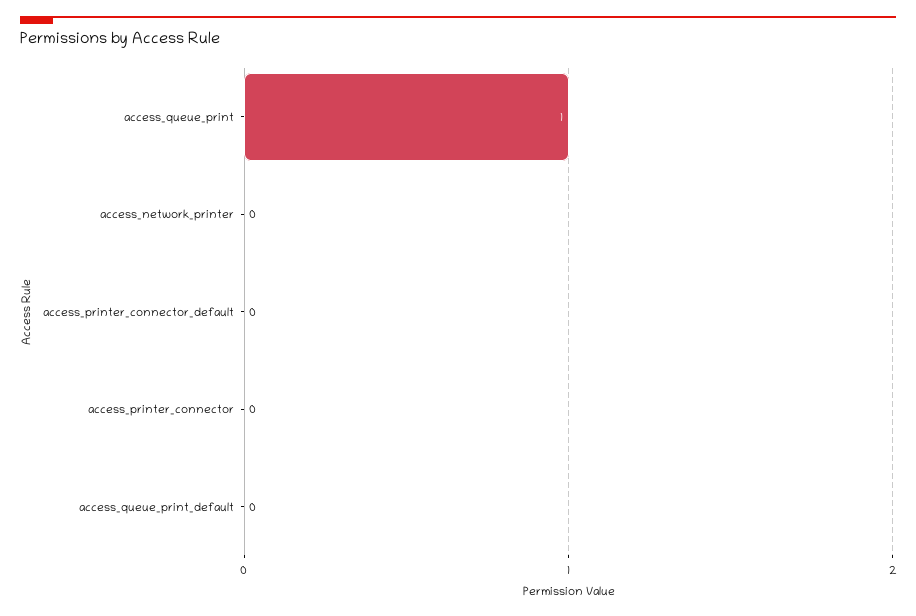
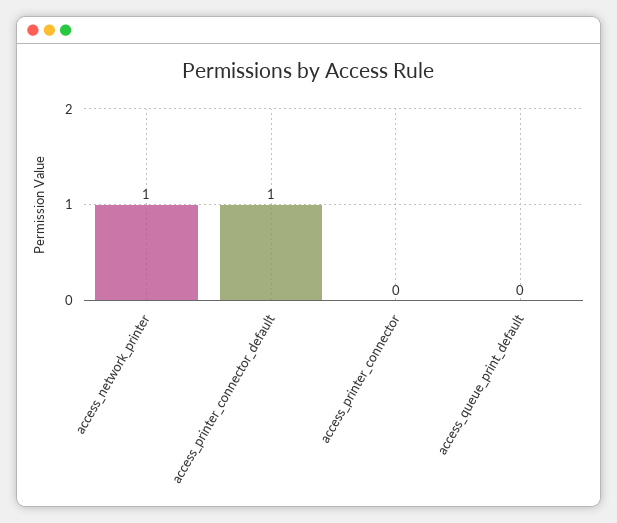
  {
-   "access_queue_print": 1,
-   "access_network_printer": 0,
+   "access_network_printer": 1,
-   "access_printer_connector_default": 0,
+   "access_printer_connector_default": 1,
    "access_printer_connector": 0,
    "access_queue_print_default": 0
  }

